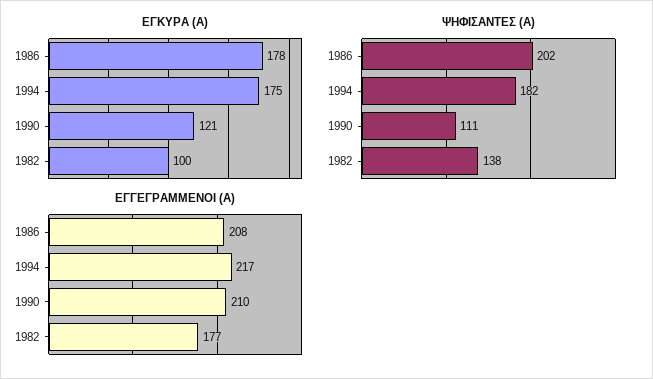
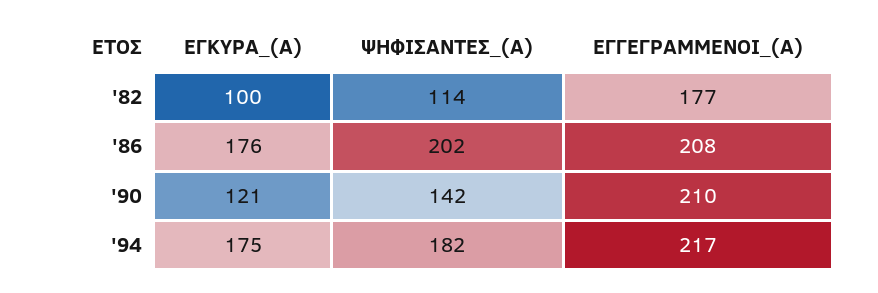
  {
    "ΕΓΚΥΡΑ (Α)": {
-     "1986": 178,
+     "1986": 176,
      "1994": 175,
      "1990": 121,
      "1982": 100
    },
    "ΨΗΦΙΣΑΝΤΕΣ (Α)": {
      "1986": 202,
      "1994": 182,
-     "1990": 111,
+     "1990": 142,
-     "1982": 138
+     "1982": 114
    },
    "ΕΓΓΕΓΡΑΜΜΕΝΟΙ (Α)": {
      "1986": 208,
      "1994": 217,
      "1990": 210,
      "1982": 177
    }
  }

